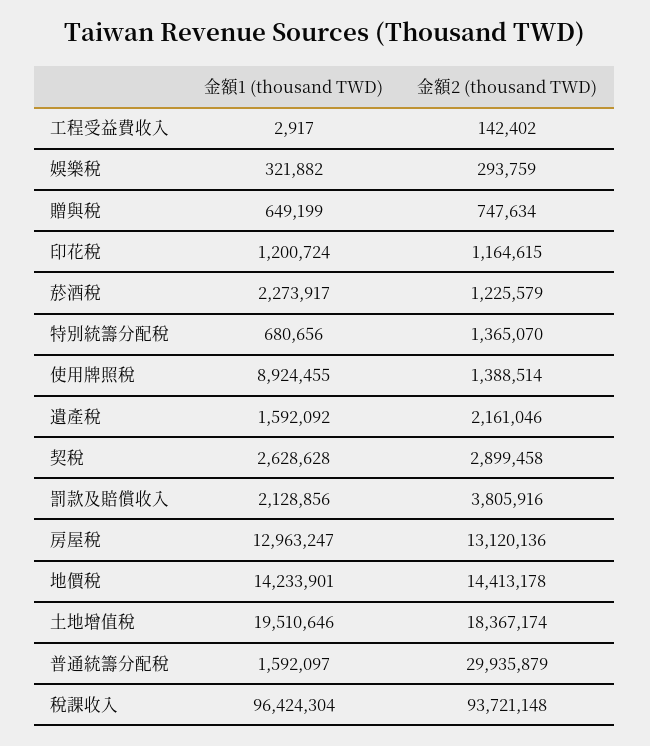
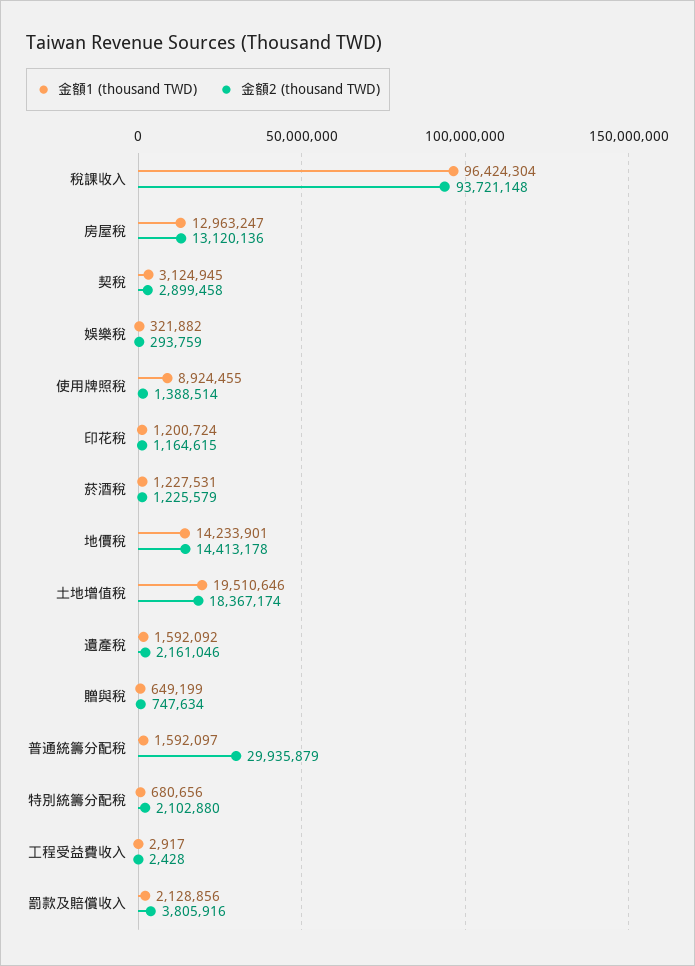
  {
    "金額1 (thousand TWD)": {
      "工程受益費收入": 2917,
      "娛樂稅": 321882,
      "贈與稅": 649199,
      "印花稅": 1200724,
-     "菸酒稅": 2273917,
+     "菸酒稅": 1227531,
      "特別統籌分配稅": 680656,
      "使用牌照稅": 8924455,
      "遺產稅": 1592092,
-     "契稅": 2628628,
+     "契稅": 3124945,
      "罰款及賠償收入": 2128856,
      "房屋稅": 12963247,
      "地價稅": 14233901,
      "土地增值稅": 19510646,
      "普通統籌分配稅": 1592097,
      "稅課收入": 96424304
    },
    "金額2 (thousand TWD)": {
-     "工程受益費收入": 142402,
+     "工程受益費收入": 2428,
      "娛樂稅": 293759,
      "贈與稅": 747634,
      "印花稅": 1164615,
      "菸酒稅": 1225579,
-     "特別統籌分配稅": 1365070,
+     "特別統籌分配稅": 2102880,
      "使用牌照稅": 1388514,
      "遺產稅": 2161046,
      "契稅": 2899458,
      "罰款及賠償收入": 3805916,
      "房屋稅": 13120136,
      "地價稅": 14413178,
      "土地增值稅": 18367174,
      "普通統籌分配稅": 29935879,
      "稅課收入": 93721148
    }
  }

